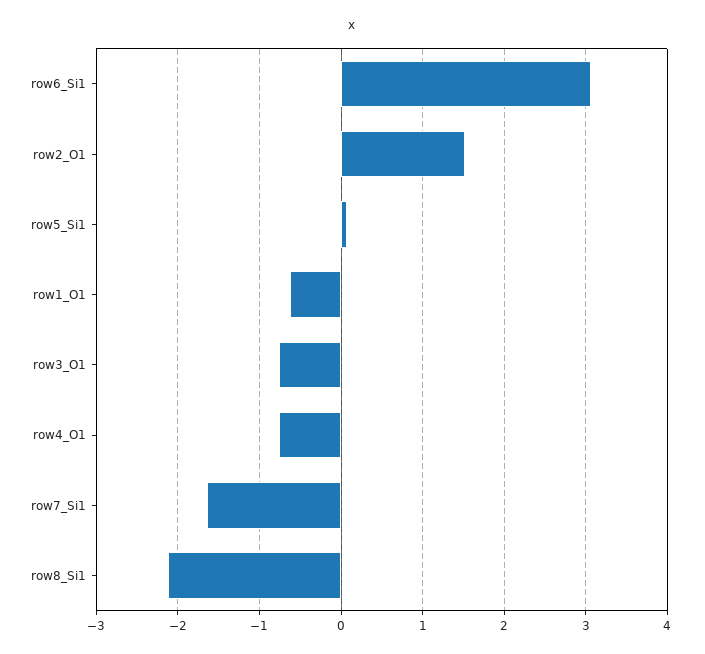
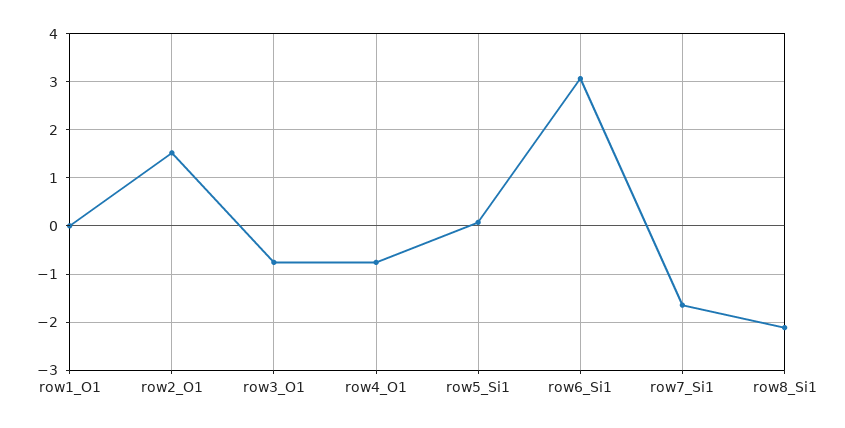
  {
    "row6_Si1": 3.1,
    "row2_O1": 1.5,
    "row5_Si1": 0.1,
-   "row1_O1": -0.6,
+   "row1_O1": 0,
    "row3_O1": -0.8,
    "row4_O1": -0.8,
    "row7_Si1": -1.6,
    "row8_Si1": -2.1
  }

